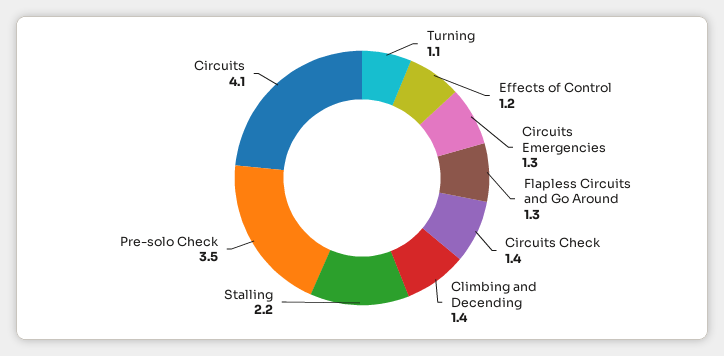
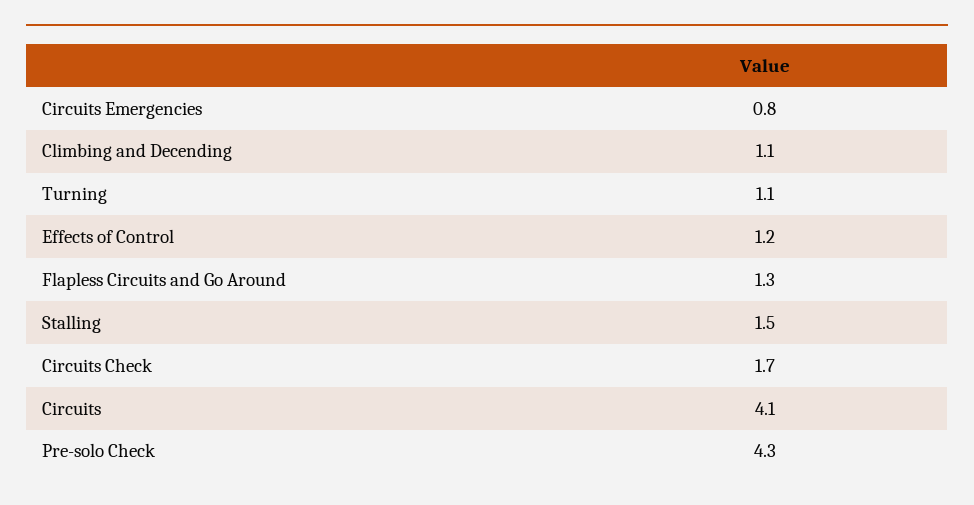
  {
    "Turning": 1.1,
    "Effects of Control": 1.2,
-   "Circuits Emergencies": 1.3,
+   "Circuits Emergencies": 0.8,
    "Flapless Circuits and Go Around": 1.3,
-   "Circuits Check": 1.4,
+   "Circuits Check": 1.7,
-   "Climbing and Decending": 1.4,
+   "Climbing and Decending": 1.1,
-   "Stalling": 2.2,
+   "Stalling": 1.5,
-   "Pre-solo Check": 3.5,
+   "Pre-solo Check": 4.3,
    "Circuits": 4.1
  }

